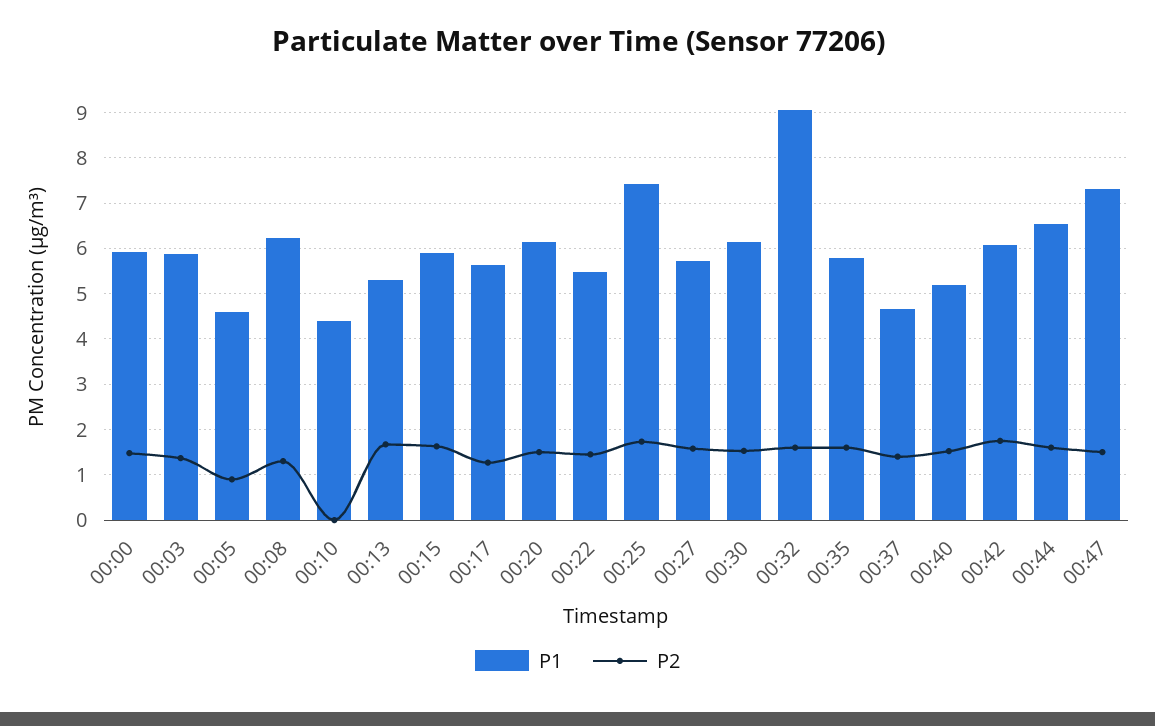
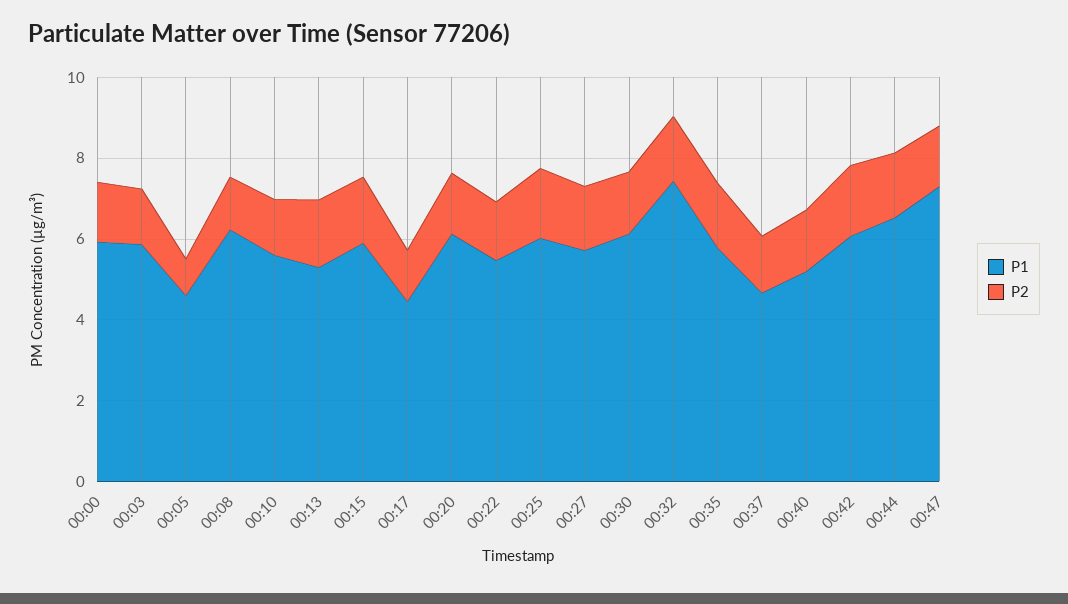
  {
    "P1": {
      "00:00": 6,
      "00:03": 5.8,
      "00:05": 4.6,
      "00:08": 6.2,
-     "00:10": 4.4,
+     "00:10": 5.5,
      "00:13": 5.4,
      "00:15": 6,
-     "00:17": 5.6,
+     "00:17": 4.5,
      "00:20": 6.2,
      "00:22": 5.4,
-     "00:25": 7.4,
+     "00:25": 6,
      "00:27": 5.8,
      "00:30": 6.2,
-     "00:32": 9,
+     "00:32": 7.5,
      "00:35": 5.8,
      "00:37": 4.6,
      "00:40": 5.2,
      "00:42": 6,
      "00:44": 6.6,
      "00:47": 7.4
    },
    "P2": {
      "00:00": 1.4,
      "00:03": 1.4,
      "00:05": 1,
      "00:08": 1.4,
-     "00:10": 0,
+     "00:10": 1.5,
      "00:13": 1.6,
      "00:15": 1.6,
      "00:17": 1.2,
      "00:20": 1.6,
      "00:22": 1.4,
      "00:25": 1.8,
      "00:27": 1.6,
      "00:30": 1.6,
      "00:32": 1.6,
      "00:35": 1.6,
      "00:37": 1.4,
      "00:40": 1.6,
      "00:42": 1.8,
      "00:44": 1.6,
      "00:47": 1.6
    }
  }

